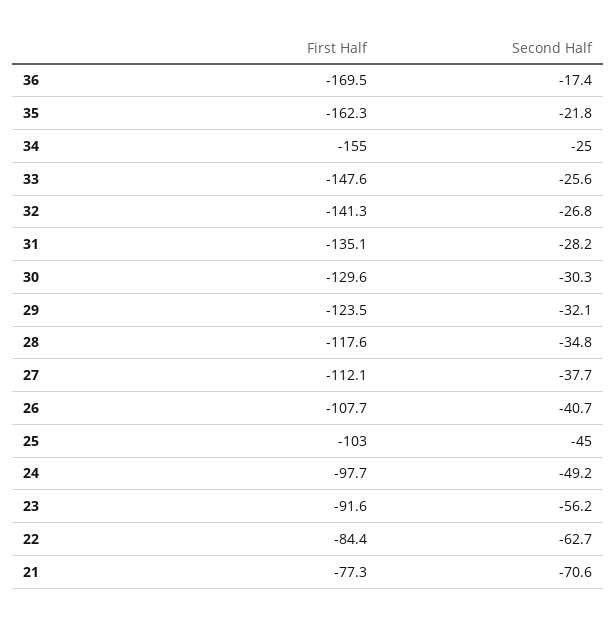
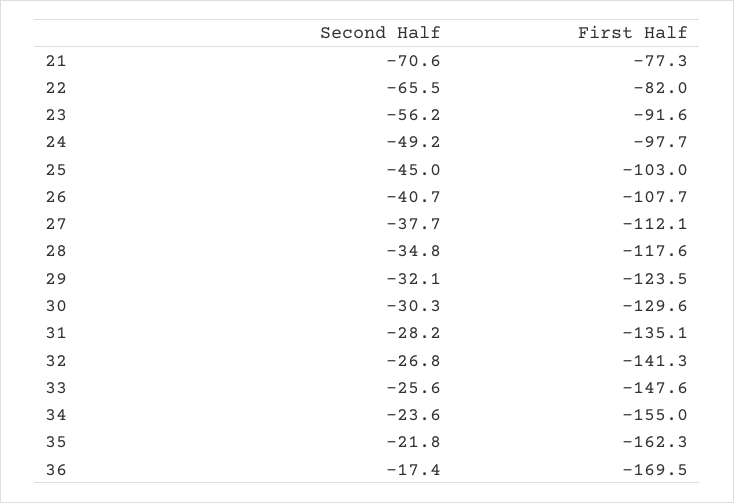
  {
    "First Half": {
      "36": -169.5,
      "35": -162.3,
      "34": -155,
      "33": -147.6,
      "32": -141.3,
      "31": -135.1,
      "30": -129.6,
      "29": -123.5,
      "28": -117.6,
      "27": -112.1,
      "26": -107.7,
      "25": -103,
      "24": -97.7,
      "23": -91.6,
-     "22": -84.4,
+     "22": -82,
      "21": -77.3
    },
    "Second Half": {
      "36": -17.4,
      "35": -21.8,
-     "34": -25,
+     "34": -23.6,
      "33": -25.6,
      "32": -26.8,
      "31": -28.2,
      "30": -30.3,
      "29": -32.1,
      "28": -34.8,
      "27": -37.7,
      "26": -40.7,
      "25": -45,
      "24": -49.2,
      "23": -56.2,
-     "22": -62.7,
+     "22": -65.5,
      "21": -70.6
    }
  }

